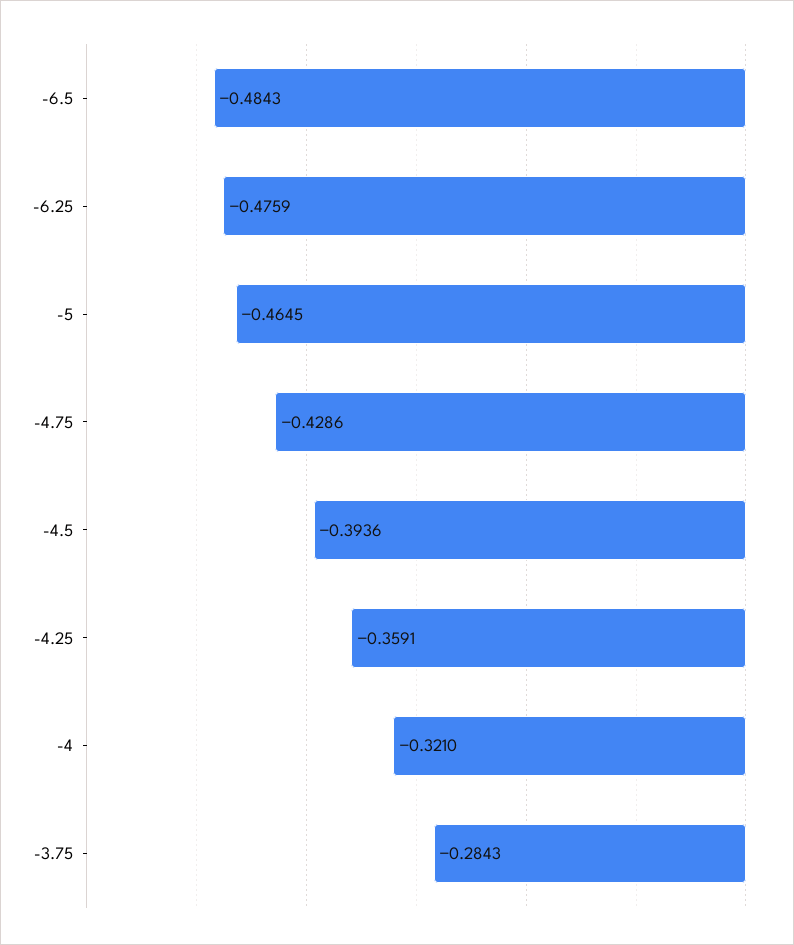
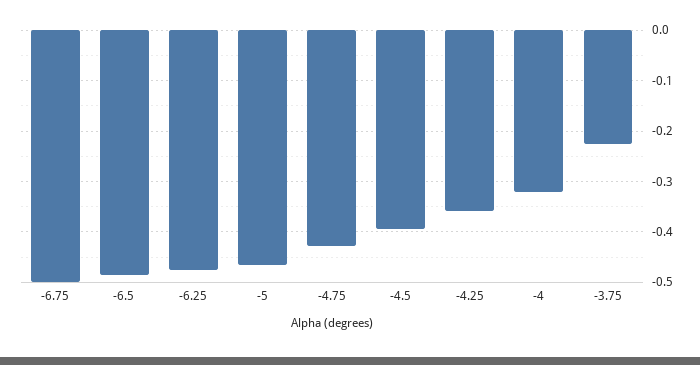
  {
    "-6.5": -0.4843,
    "-6.25": -0.4759,
    "-5": -0.4645,
    "-4.75": -0.4286,
    "-4.5": -0.3936,
    "-4.25": -0.3591,
    "-4": -0.321,
-   "-3.75": -0.2843
+   "-3.75": -0.22,
+   "-6.75": -0.5
  }

